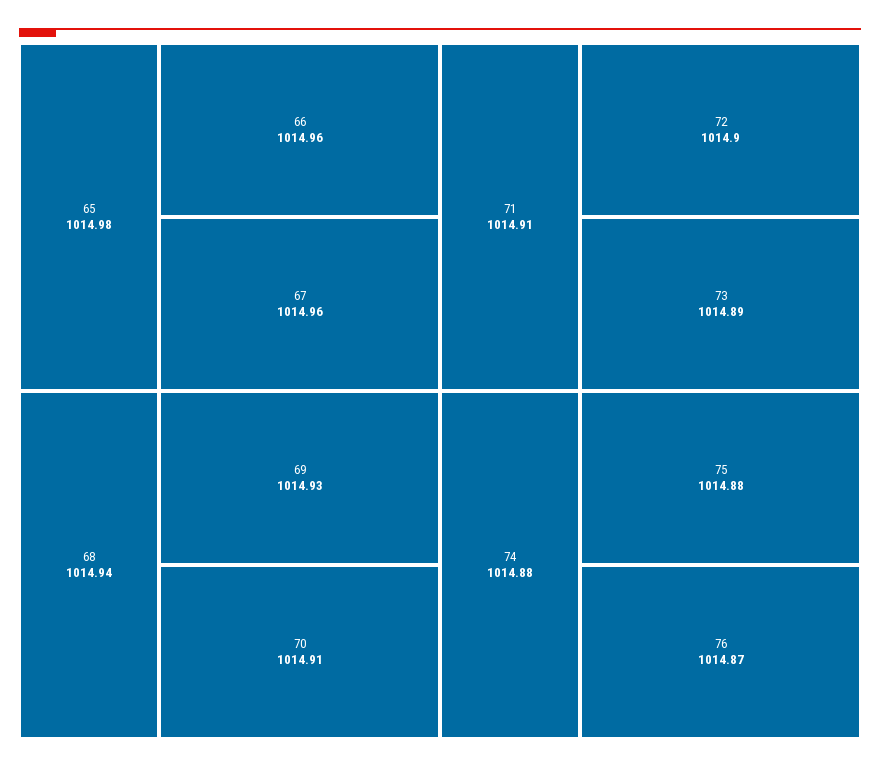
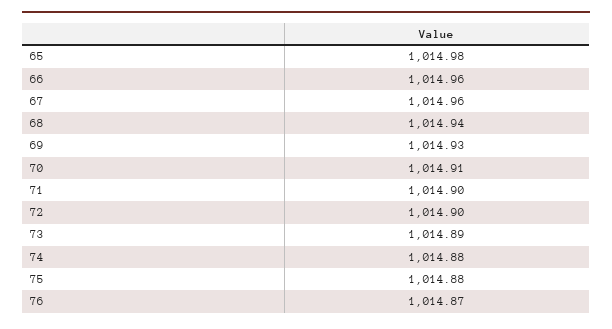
  {
    "65": 1014.98,
    "66": 1014.96,
    "67": 1014.96,
    "68": 1014.94,
    "69": 1014.93,
    "70": 1014.91,
-   "71": 1014.91,
+   "71": 1014.9,
    "72": 1014.9,
    "73": 1014.89,
    "74": 1014.88,
    "75": 1014.88,
    "76": 1014.87
  }

